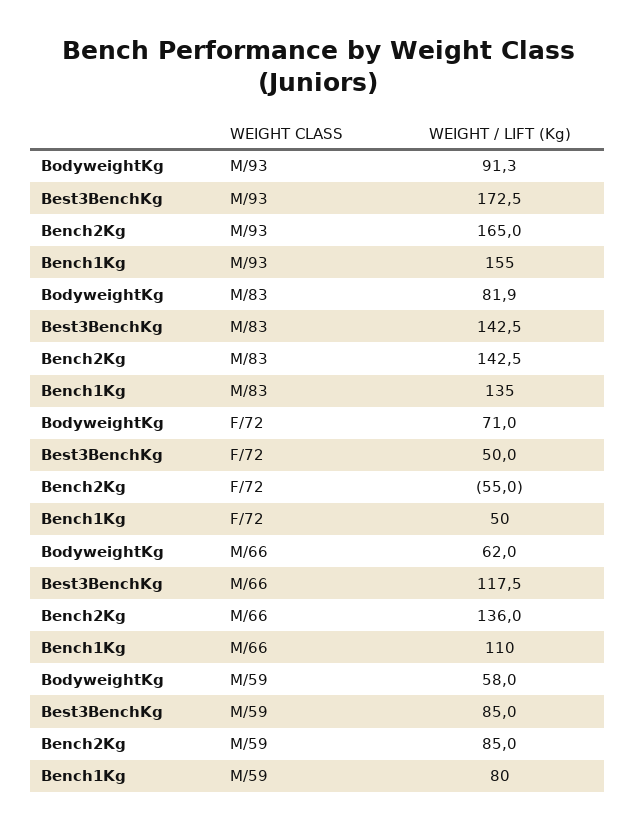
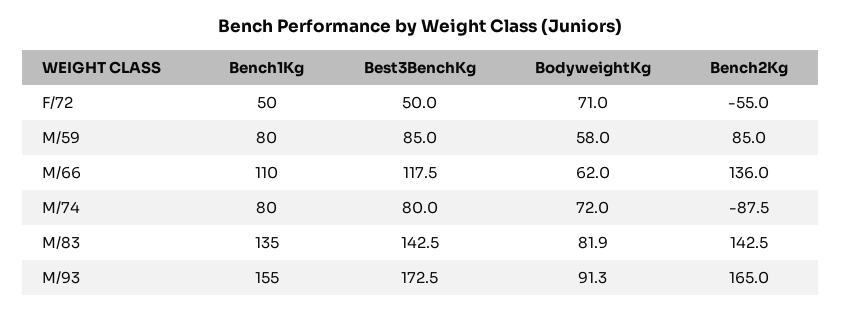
  {
    "BodyweightKg": {
      "M/93": 91.3,
      "M/83": 81.9,
      "F/72": 71,
      "M/66": 62,
-     "M/59": 58
+     "M/59": 58,
+     "M/74": 72
    },
    "Best3BenchKg": {
      "M/93": 172.5,
      "M/83": 142.5,
      "F/72": 50,
      "M/66": 117.5,
-     "M/59": 85
+     "M/59": 85,
+     "M/74": 80
    },
    "Bench2Kg": {
      "M/93": 165,
      "M/83": 142.5,
      "F/72": -55,
      "M/66": 136,
-     "M/59": 85
+     "M/59": 85,
+     "M/74": -87.5
    },
    "Bench1Kg": {
      "M/93": 155,
      "M/83": 135,
      "F/72": 50,
      "M/66": 110,
-     "M/59": 80
+     "M/59": 80,
+     "M/74": 80
    }
  }

